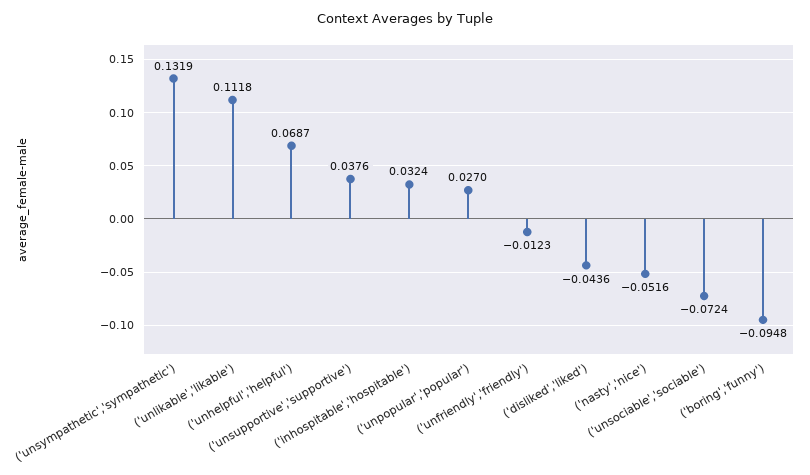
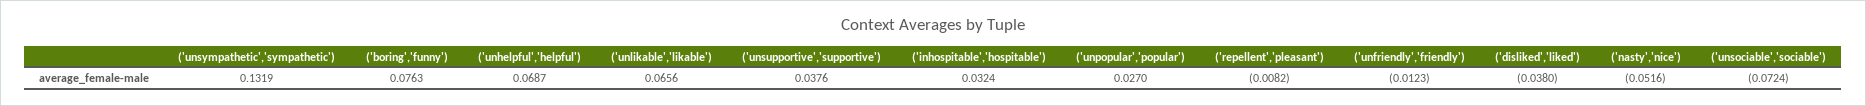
  {
    "('unsympathetic','sympathetic')": 0.1319,
-   "('unlikable','likable')": 0.1118,
+   "('unlikable','likable')": 0.0656,
    "('unhelpful','helpful')": 0.0687,
    "('unsupportive','supportive')": 0.0376,
    "('inhospitable','hospitable')": 0.0324,
    "('unpopular','popular')": 0.027,
    "('unfriendly','friendly')": -0.0123,
-   "('disliked','liked')": -0.0436,
+   "('disliked','liked')": -0.038,
    "('nasty','nice')": -0.0516,
    "('unsociable','sociable')": -0.0724,
-   "('boring','funny')": -0.0948
+   "('boring','funny')": 0.0763,
+   "('repellent','pleasant')": -0.0082
  }

